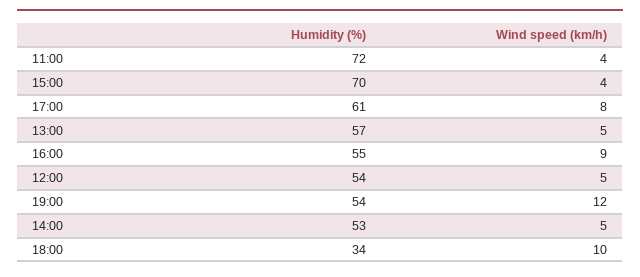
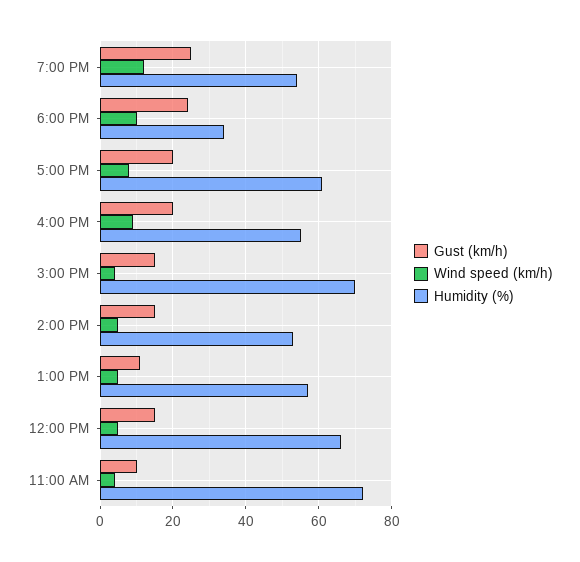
  {
    "Humidity (%)": {
      "11:00": 72,
      "15:00": 70,
      "17:00": 61,
      "13:00": 57,
      "16:00": 55,
-     "12:00": 54,
+     "12:00": 65,
      "19:00": 54,
      "14:00": 53,
      "18:00": 34
    },
    "Wind speed (km/h)": {
      "11:00": 4,
      "15:00": 4,
      "17:00": 8,
      "13:00": 5,
      "16:00": 9,
      "12:00": 5,
      "19:00": 12,
      "14:00": 5,
      "18:00": 10
-   }
+   },
+   "Gust (km/h)": {
+     "19:00": 25,
+     "18:00": 25,
+     "17:00": 20,
+     "16:00": 20,
+     "15:00": 15,
+     "14:00": 15,
+     "13:00": 10,
+     "12:00": 15,
+     "11:00": 10
+   }
  }

